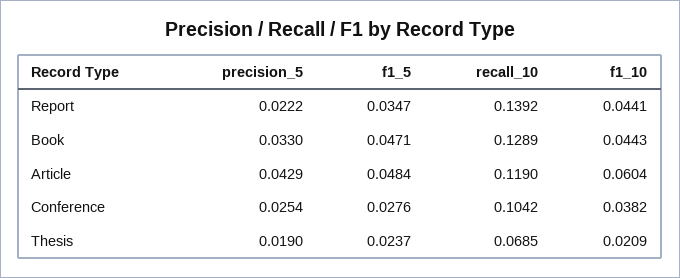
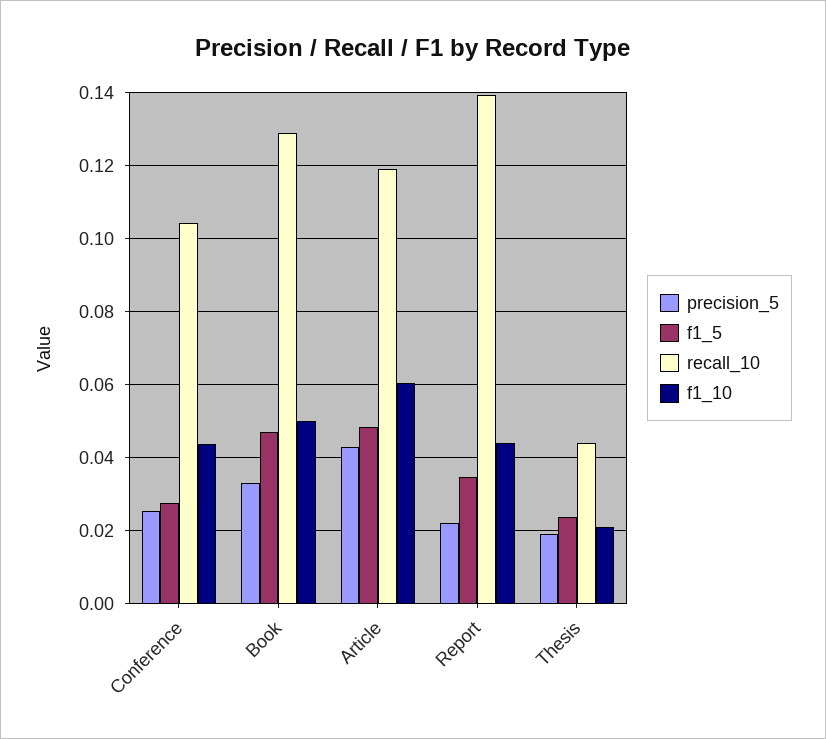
  {
    "precision_5": {
      "Report": 0.0222,
      "Book": 0.033,
      "Article": 0.0429,
      "Conference": 0.0254,
      "Thesis": 0.019
    },
    "f1_5": {
      "Report": 0.0347,
      "Book": 0.0471,
      "Article": 0.0484,
      "Conference": 0.0276,
      "Thesis": 0.0237
    },
    "recall_10": {
      "Report": 0.1392,
      "Book": 0.1289,
      "Article": 0.119,
      "Conference": 0.1042,
-     "Thesis": 0.0685
+     "Thesis": 0.044
    },
    "f1_10": {
      "Report": 0.0441,
-     "Book": 0.0443,
+     "Book": 0.05,
      "Article": 0.0604,
-     "Conference": 0.0382,
+     "Conference": 0.044,
      "Thesis": 0.0209
    }
  }

